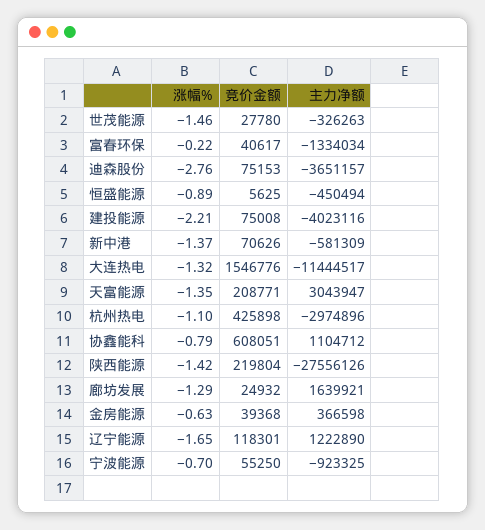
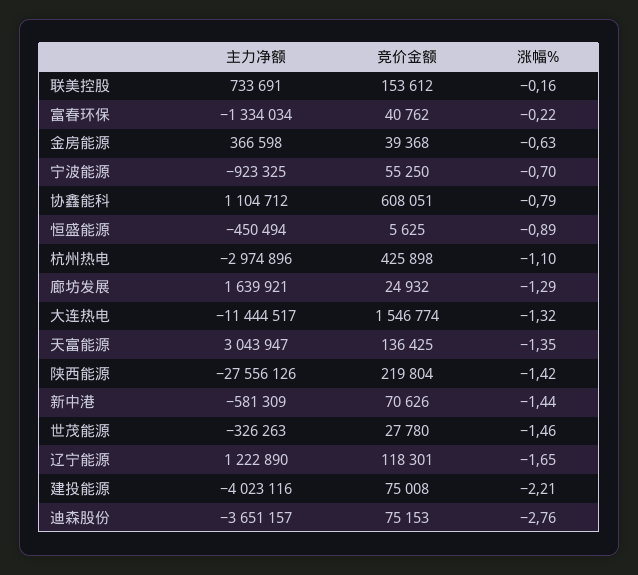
  {
    "涨幅%": {
      "世茂能源": -1.46,
      "富春环保": -0.22,
      "迪森股份": -2.76,
      "恒盛能源": -0.89,
      "建投能源": -2.21,
-     "新中港": -1.37,
+     "新中港": -1.44,
      "大连热电": -1.32,
      "天富能源": -1.35,
      "杭州热电": -1.1,
      "协鑫能科": -0.79,
      "陕西能源": -1.42,
      "廊坊发展": -1.29,
      "金房能源": -0.63,
      "辽宁能源": -1.65,
-     "宁波能源": -0.7
+     "宁波能源": -0.7,
+     "联美控股": -0.16
    },
    "竞价金额": {
      "世茂能源": 27780,
-     "富春环保": 40617,
+     "富春环保": 40762,
      "迪森股份": 75153,
      "恒盛能源": 5625,
      "建投能源": 75008,
      "新中港": 70626,
-     "大连热电": 1546776,
+     "大连热电": 1546774,
-     "天富能源": 208771,
+     "天富能源": 136425,
      "杭州热电": 425898,
      "协鑫能科": 608051,
      "陕西能源": 219804,
      "廊坊发展": 24932,
      "金房能源": 39368,
      "辽宁能源": 118301,
-     "宁波能源": 55250
+     "宁波能源": 55250,
+     "联美控股": 153612
    },
    "主力净额": {
      "世茂能源": -326263,
      "富春环保": -1334034,
      "迪森股份": -3651157,
      "恒盛能源": -450494,
      "建投能源": -4023116,
      "新中港": -581309,
      "大连热电": -11444517,
      "天富能源": 3043947,
      "杭州热电": -2974896,
      "协鑫能科": 1104712,
      "陕西能源": -27556126,
      "廊坊发展": 1639921,
      "金房能源": 366598,
      "辽宁能源": 1222890,
-     "宁波能源": -923325
+     "宁波能源": -923325,
+     "联美控股": 733691
    }
  }

